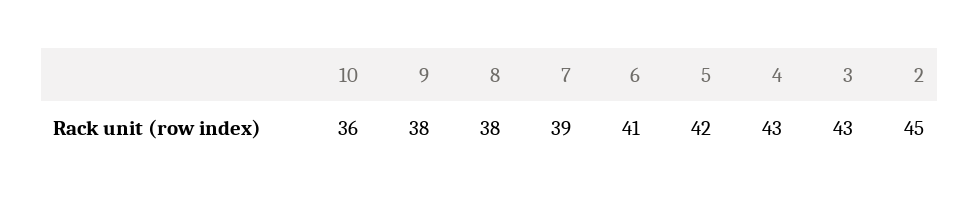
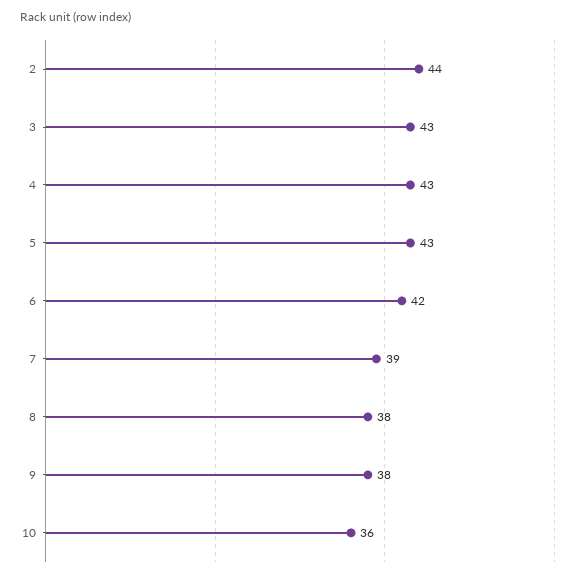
  {
    "10": 36,
    "9": 38,
    "8": 38,
    "7": 39,
-   "6": 41,
+   "6": 42,
-   "5": 42,
+   "5": 43,
    "4": 43,
    "3": 43,
-   "2": 45
+   "2": 44
  }

